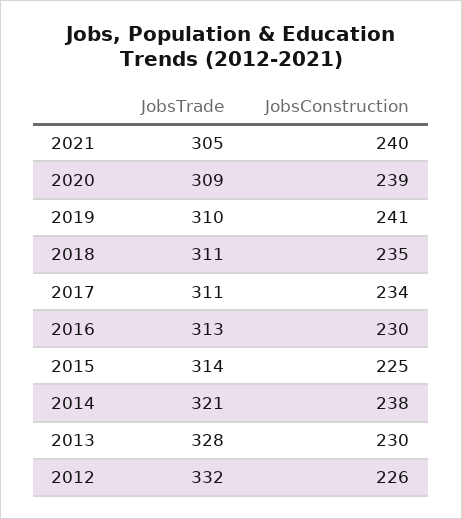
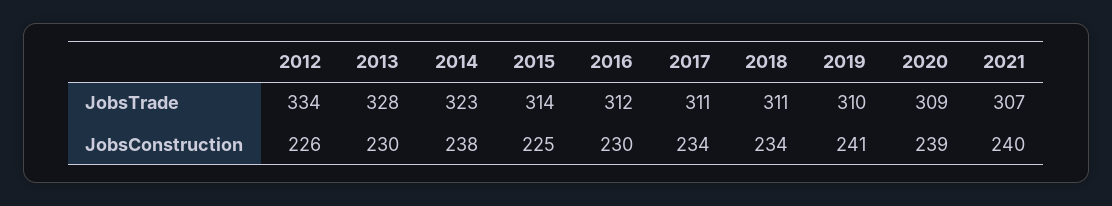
  {
    "JobsTrade": {
-     "2021": 305,
+     "2021": 307,
      "2020": 309,
      "2019": 310,
      "2018": 311,
      "2017": 311,
-     "2016": 313,
+     "2016": 312,
      "2015": 314,
-     "2014": 321,
+     "2014": 323,
      "2013": 328,
-     "2012": 332
+     "2012": 334
    },
    "JobsConstruction": {
      "2021": 240,
      "2020": 239,
      "2019": 241,
-     "2018": 235,
+     "2018": 234,
      "2017": 234,
      "2016": 230,
      "2015": 225,
      "2014": 238,
      "2013": 230,
      "2012": 226
    }
  }

